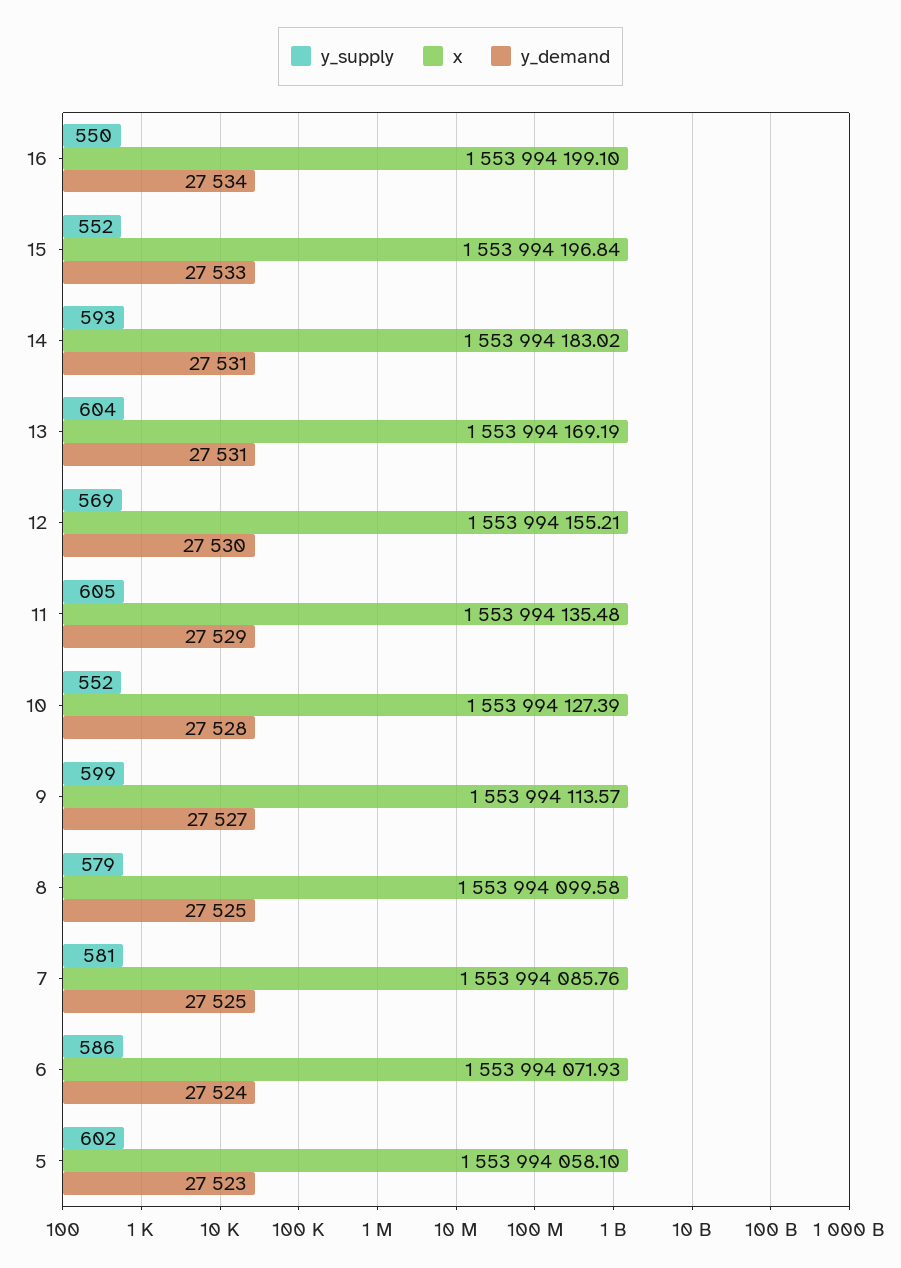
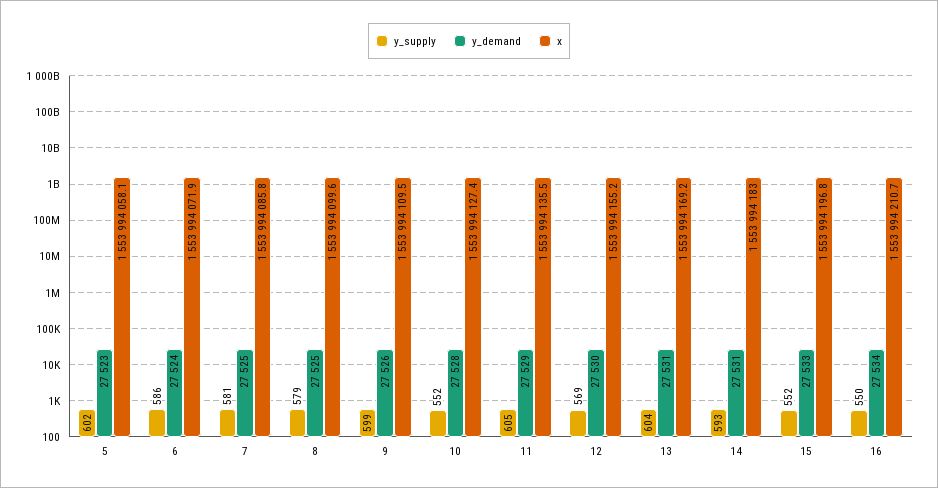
  {
    "y_supply": {
      "16": 550,
      "15": 552,
      "14": 593,
      "13": 604,
      "12": 569,
      "11": 605,
      "10": 552,
      "9": 599,
      "8": 579,
      "7": 581,
      "6": 586,
      "5": 602
    },
    "x": {
-     "16": 1553994199.1,
+     "16": 1553994210.7,
      "15": 1553994196.84,
      "14": 1553994183.02,
      "13": 1553994169.19,
      "12": 1553994155.21,
      "11": 1553994135.48,
      "10": 1553994127.39,
-     "9": 1553994113.57,
+     "9": 1553994109.5,
      "8": 1553994099.58,
      "7": 1553994085.76,
      "6": 1553994071.93,
      "5": 1553994058.1
    },
    "y_demand": {
      "16": 27534,
      "15": 27533,
      "14": 27531,
      "13": 27531,
      "12": 27530,
      "11": 27529,
      "10": 27528,
-     "9": 27527,
+     "9": 27526,
      "8": 27525,
      "7": 27525,
      "6": 27524,
      "5": 27523
    }
  }

